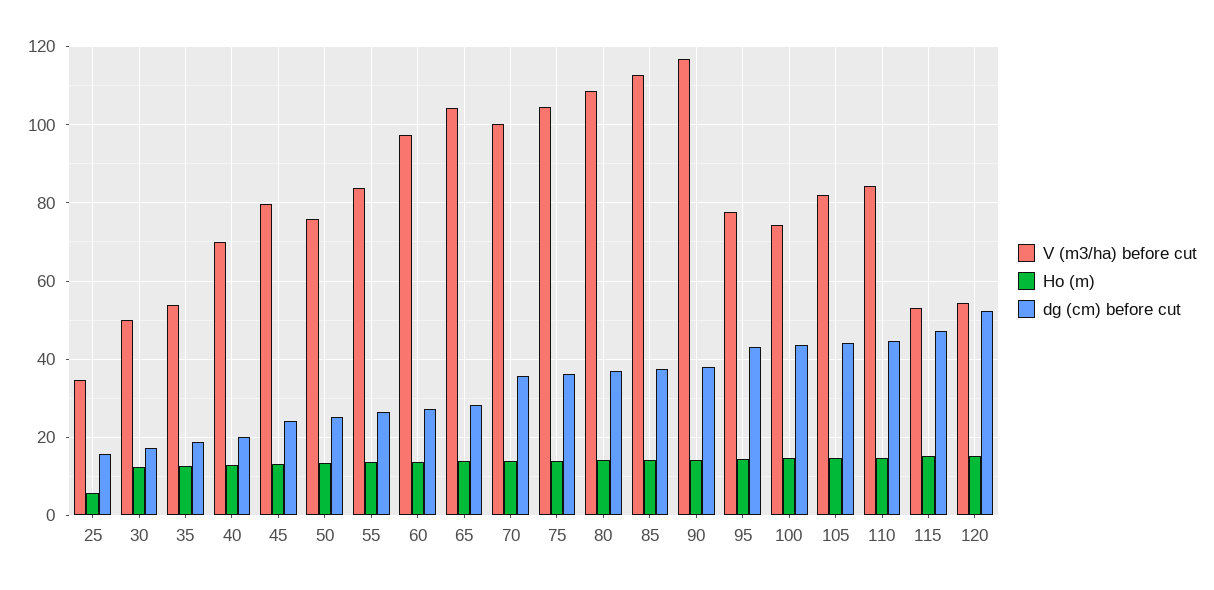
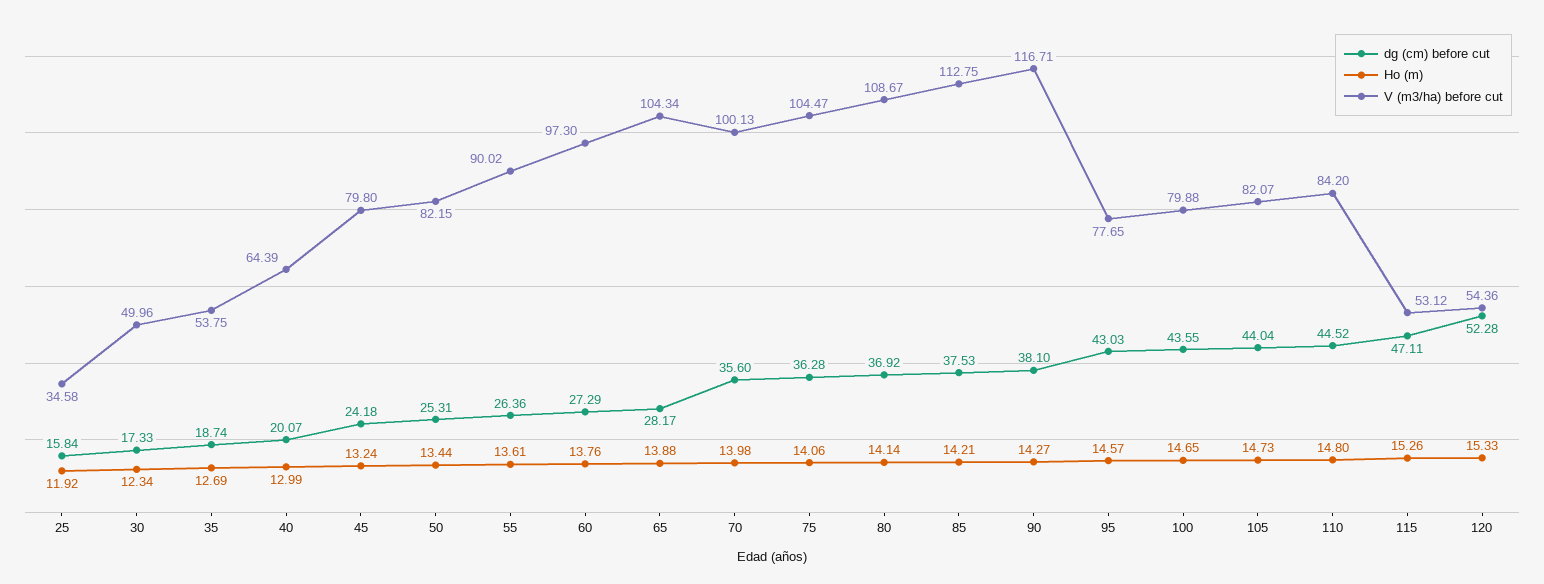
  {
    "V (m3/ha) before cut": {
      "25": 34.58,
      "30": 49.96,
      "35": 53.75,
-     "40": 70,
+     "40": 64.39,
      "45": 79.8,
-     "50": 76,
+     "50": 82.15,
-     "55": 84,
+     "55": 90.02,
      "60": 97.3,
      "65": 104.34,
      "70": 100.13,
      "75": 104.47,
      "80": 108.67,
      "85": 112.75,
      "90": 116.71,
      "95": 77.65,
-     "100": 74,
+     "100": 79.88,
      "105": 82.07,
      "110": 84.2,
      "115": 53.12,
      "120": 54.36
    },
    "Ho (m)": {
-     "25": 6,
+     "25": 11.92,
      "30": 12.34,
      "35": 12.69,
      "40": 12.99,
      "45": 13.24,
      "50": 13.44,
      "55": 13.61,
      "60": 13.76,
      "65": 13.88,
      "70": 13.98,
      "75": 14.06,
      "80": 14.14,
      "85": 14.21,
      "90": 14.27,
      "95": 14.57,
      "100": 14.65,
      "105": 14.73,
      "110": 14.8,
      "115": 15.26,
      "120": 15.33
    },
    "dg (cm) before cut": {
      "25": 15.84,
      "30": 17.33,
      "35": 18.74,
      "40": 20.07,
      "45": 24.18,
      "50": 25.31,
      "55": 26.36,
      "60": 27.29,
      "65": 28.17,
      "70": 35.6,
      "75": 36.28,
      "80": 36.92,
      "85": 37.53,
      "90": 38.1,
      "95": 43.03,
      "100": 43.55,
      "105": 44.04,
      "110": 44.52,
      "115": 47.11,
      "120": 52.28
    }
  }

